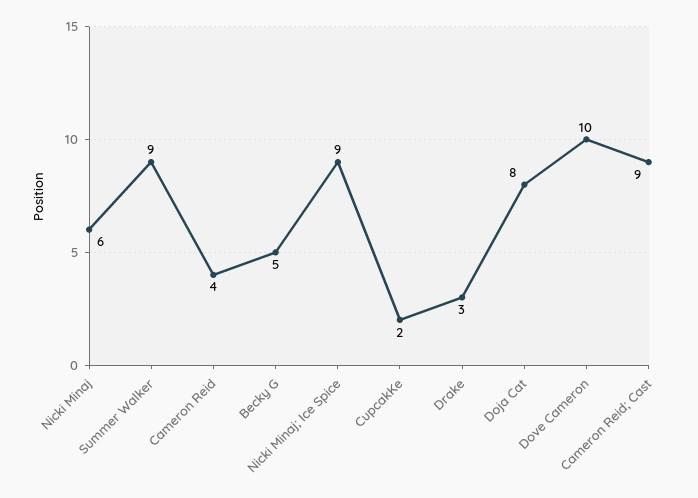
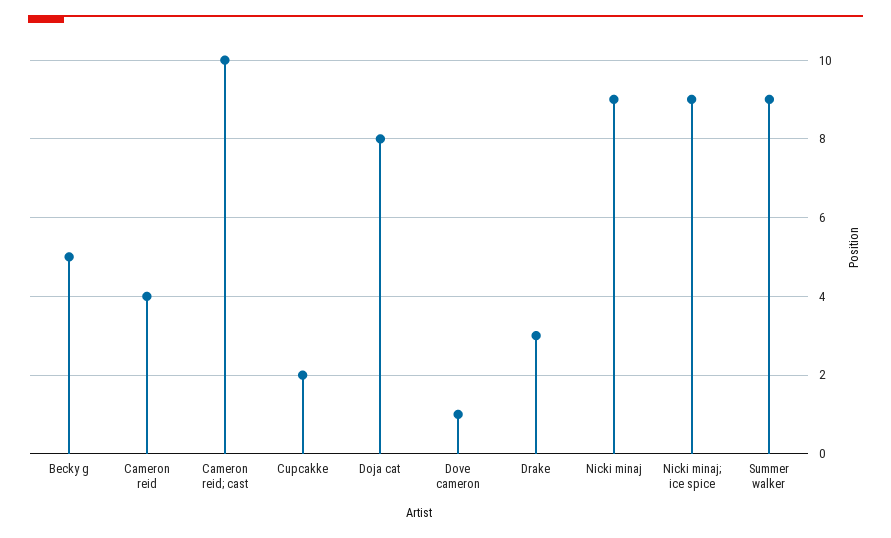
  {
-   "Nicki Minaj": 6,
+   "Nicki Minaj": 9,
    "Summer Walker": 9,
    "Cameron Reid": 4,
    "Becky G": 5,
    "Nicki Minaj; Ice Spice": 9,
    "CupcakKe": 2,
    "Drake": 3,
    "Doja Cat": 8,
-   "Dove Cameron": 10,
+   "Dove Cameron": 1,
-   "Cameron Reid; Cast": 9
+   "Cameron Reid; Cast": 10
  }

